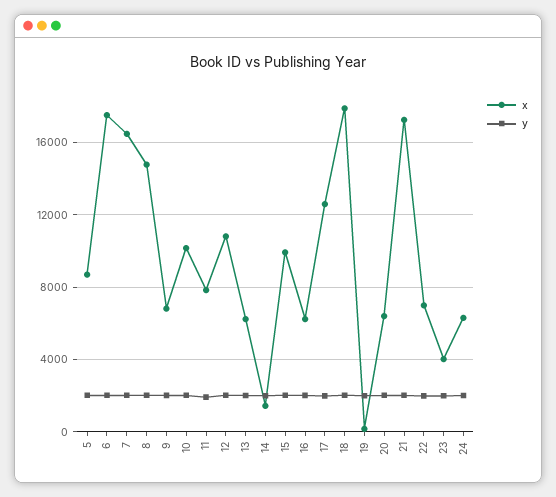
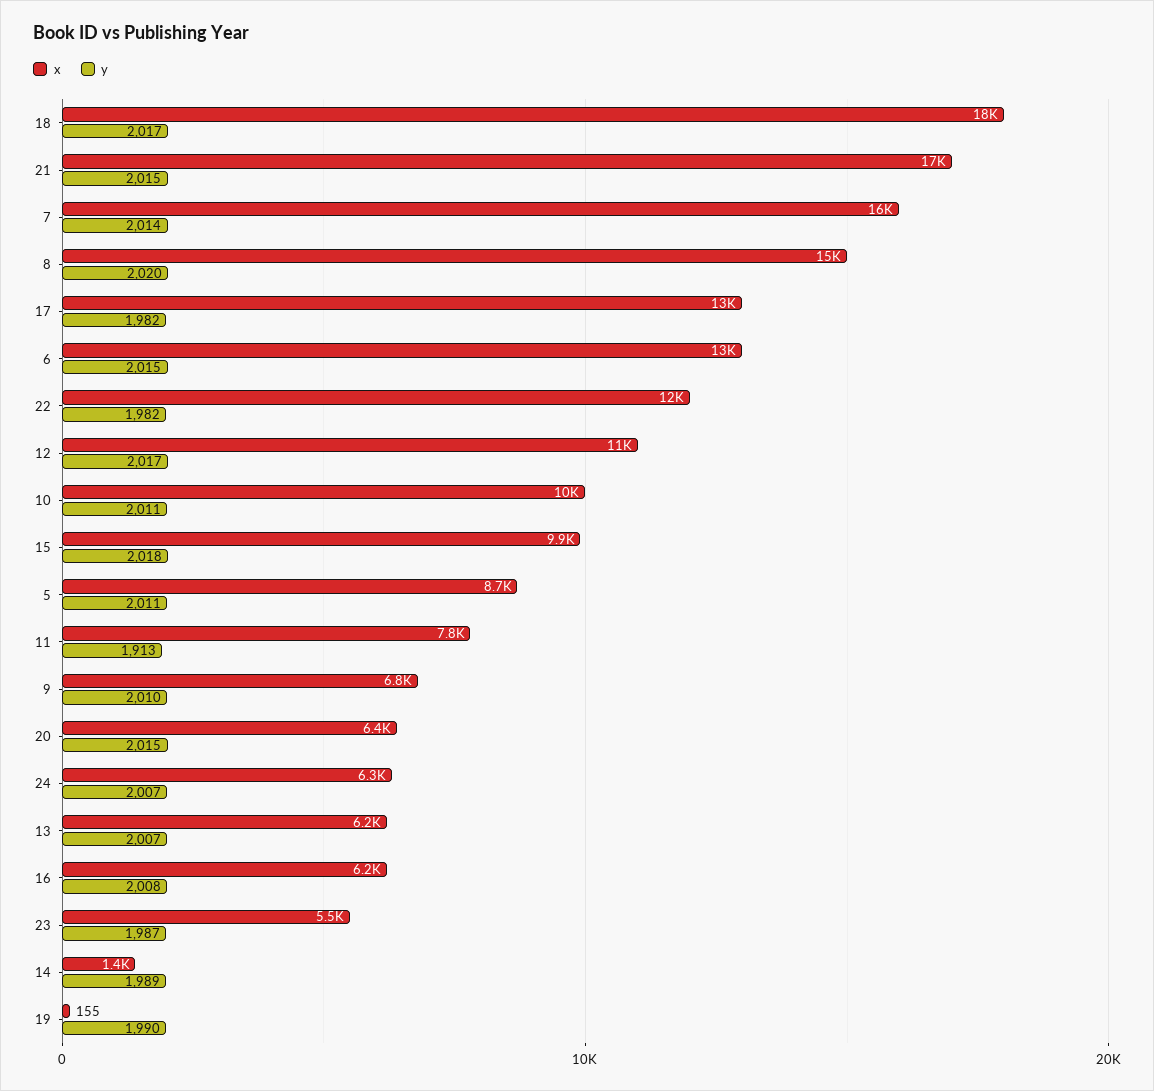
  {
    "x": {
      "5": 8700,
-     "6": 17500,
+     "6": 13000,
      "7": 16000,
      "8": 15000,
      "9": 6800,
      "10": 10000,
      "11": 7800,
      "12": 11000,
      "13": 6200,
      "14": 1400,
      "15": 9900,
      "16": 6200,
      "17": 13000,
      "18": 18000,
      "19": 155,
      "20": 6400,
      "21": 17000,
-     "22": 7000,
+     "22": 12000,
-     "23": 4000,
+     "23": 5500,
      "24": 6300
    },
    "y": {
      "5": 2011,
      "6": 2015,
      "7": 2014,
      "8": 2020,
      "9": 2010,
      "10": 2011,
      "11": 1913,
      "12": 2017,
      "13": 2007,
      "14": 1989,
      "15": 2018,
      "16": 2008,
      "17": 1982,
      "18": 2017,
      "19": 1990,
      "20": 2015,
      "21": 2015,
      "22": 1982,
      "23": 1987,
      "24": 2007
    }
  }

